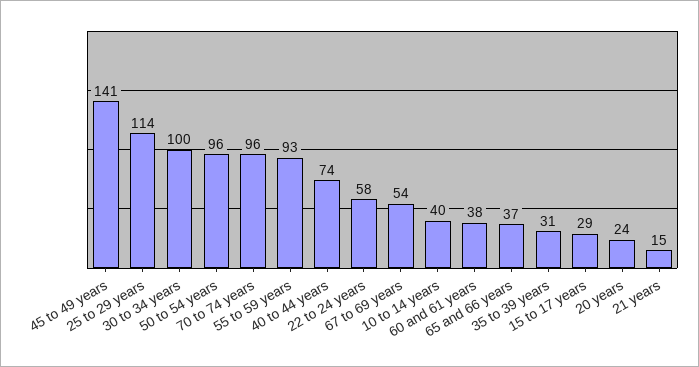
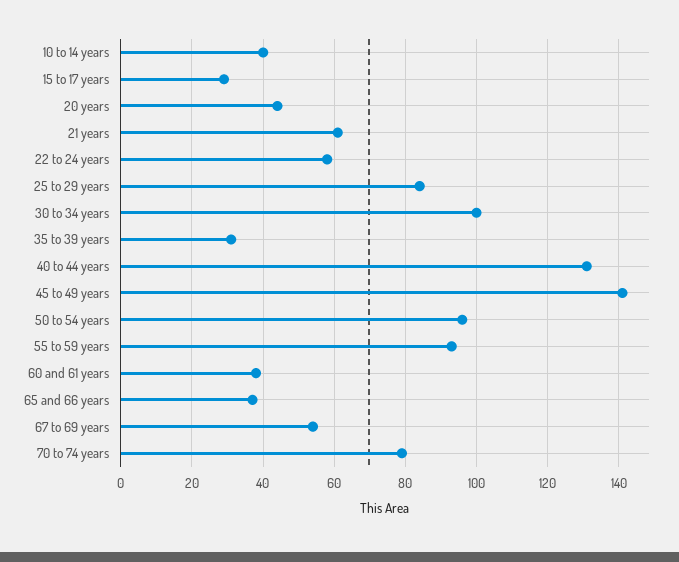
  {
    "45 to 49 years": 141,
-   "25 to 29 years": 114,
+   "25 to 29 years": 85,
    "30 to 34 years": 100,
    "50 to 54 years": 96,
-   "70 to 74 years": 96,
+   "70 to 74 years": 80,
    "55 to 59 years": 93,
-   "40 to 44 years": 74,
+   "40 to 44 years": 130,
    "22 to 24 years": 58,
    "67 to 69 years": 54,
    "10 to 14 years": 40,
    "60 and 61 years": 38,
    "65 and 66 years": 37,
    "35 to 39 years": 31,
    "15 to 17 years": 29,
-   "20 years": 24,
+   "20 years": 45,
-   "21 years": 15
+   "21 years": 60
  }

